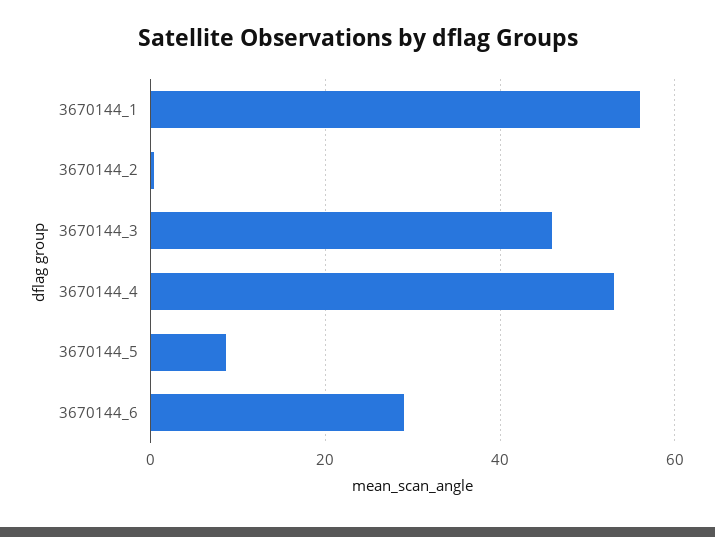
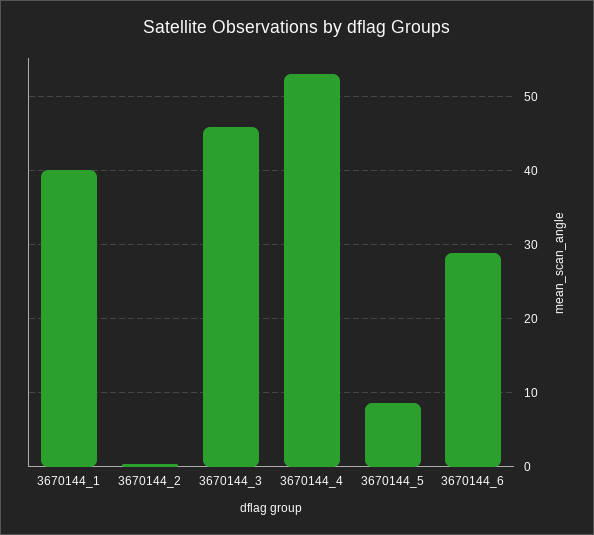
  {
-   "3670144_1": 56,
+   "3670144_1": 40,
    "3670144_2": 0,
    "3670144_3": 46,
    "3670144_4": 53,
    "3670144_5": 9,
    "3670144_6": 29
  }

